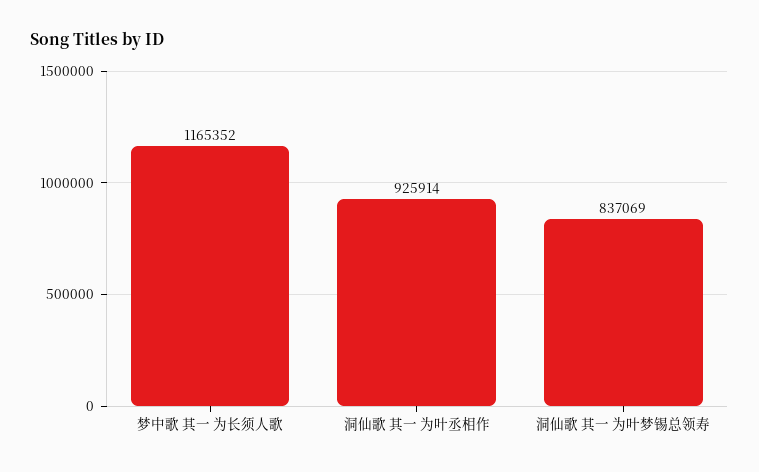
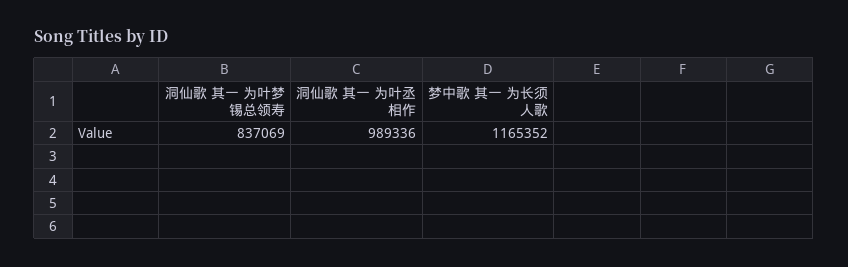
  {
    "梦中歌 其一 为长须人歌": 1165352,
-   "洞仙歌 其一 为叶丞相作": 925914,
+   "洞仙歌 其一 为叶丞相作": 989336,
    "洞仙歌 其一 为叶梦锡总领寿": 837069
  }

